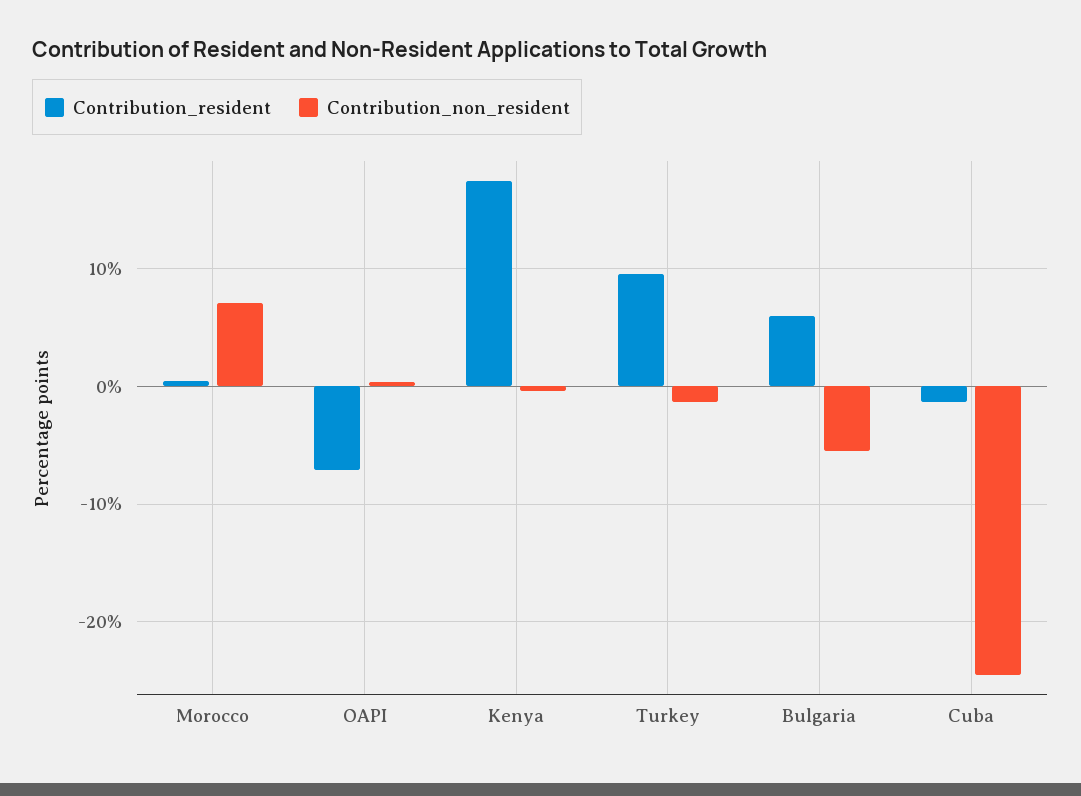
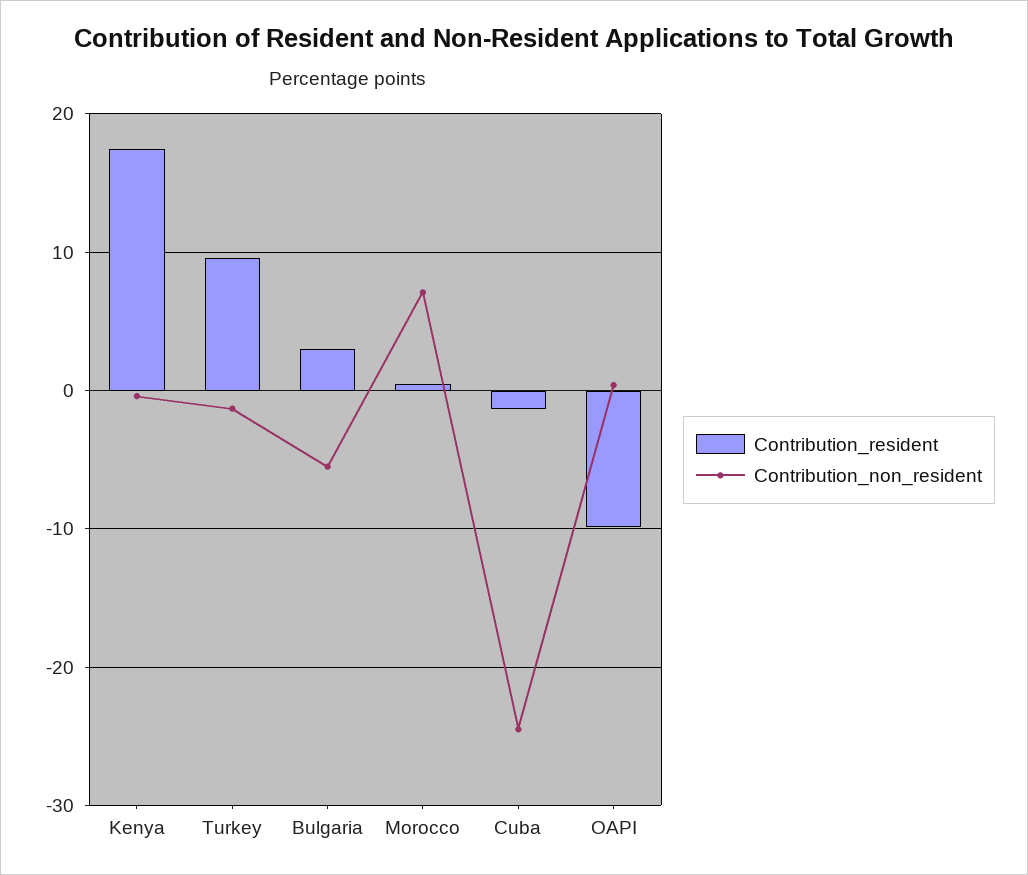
  {
    "Contribution_resident": {
      "Morocco": 1,
-     "OAPI": -7,
+     "OAPI": -10,
      "Kenya": 18,
      "Turkey": 10,
-     "Bulgaria": 6,
+     "Bulgaria": 3,
      "Cuba": -1
    },
    "Contribution_non_resident": {
      "Morocco": 7,
      "OAPI": 0,
      "Kenya": 0,
      "Turkey": -1,
      "Bulgaria": -6,
      "Cuba": -25
    }
  }

